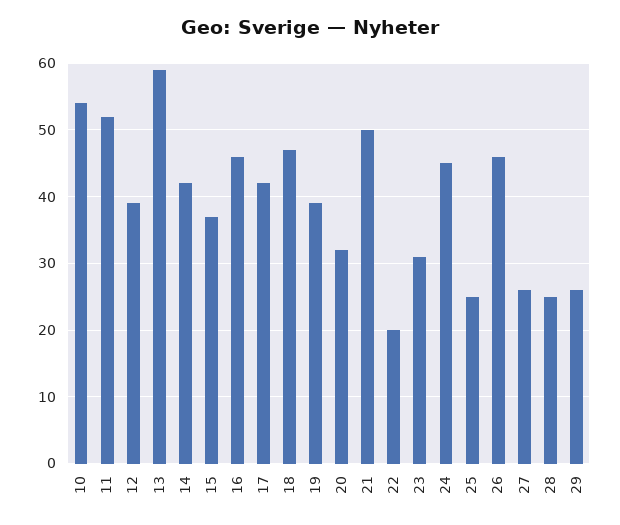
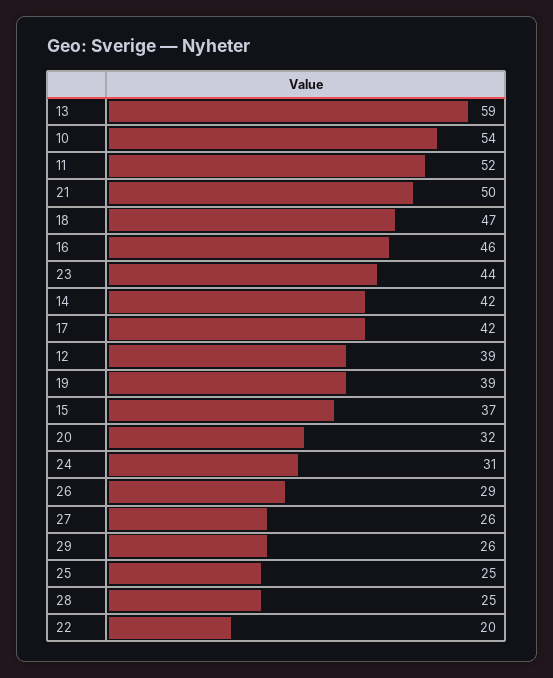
  {
    "10": 54,
    "11": 52,
    "12": 39,
    "13": 59,
    "14": 42,
    "15": 37,
    "16": 46,
    "17": 42,
    "18": 47,
    "19": 39,
    "20": 32,
    "21": 50,
    "22": 20,
-   "23": 31,
+   "23": 44,
-   "24": 45,
+   "24": 31,
    "25": 25,
-   "26": 46,
+   "26": 29,
    "27": 26,
    "28": 25,
    "29": 26
  }

